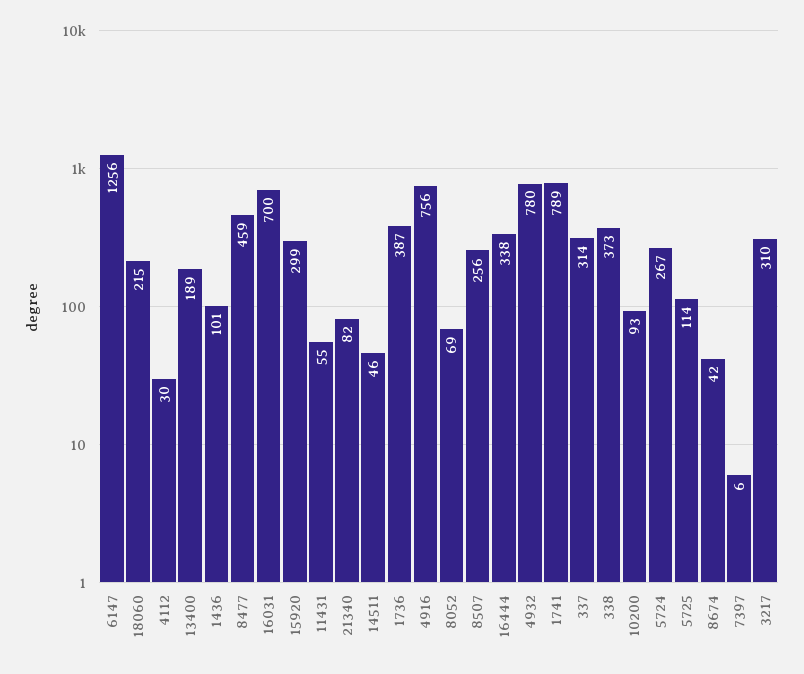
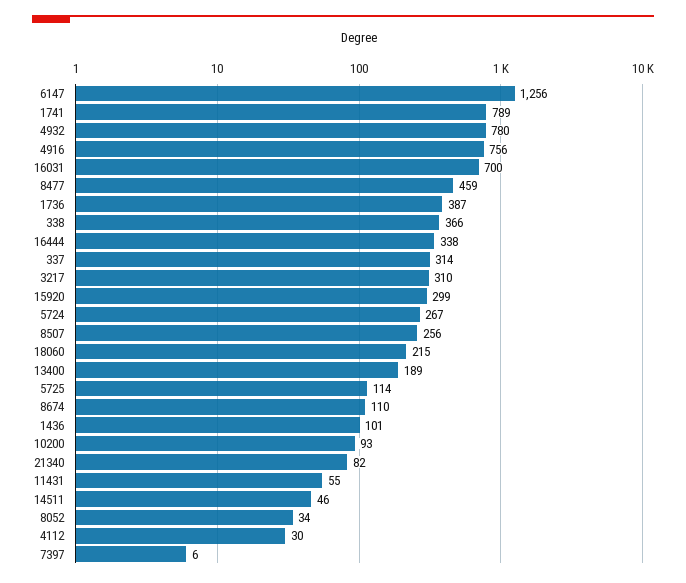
  {
    "6147": 1256,
    "18060": 215,
    "4112": 30,
    "13400": 189,
    "1436": 101,
    "8477": 459,
    "16031": 700,
    "15920": 299,
    "11431": 55,
    "21340": 82,
    "14511": 46,
    "1736": 387,
    "4916": 756,
-   "8052": 69,
+   "8052": 34,
    "8507": 256,
    "16444": 338,
    "4932": 780,
    "1741": 789,
    "337": 314,
-   "338": 373,
+   "338": 366,
    "10200": 93,
    "5724": 267,
    "5725": 114,
-   "8674": 42,
+   "8674": 110,
    "7397": 6,
    "3217": 310
  }

